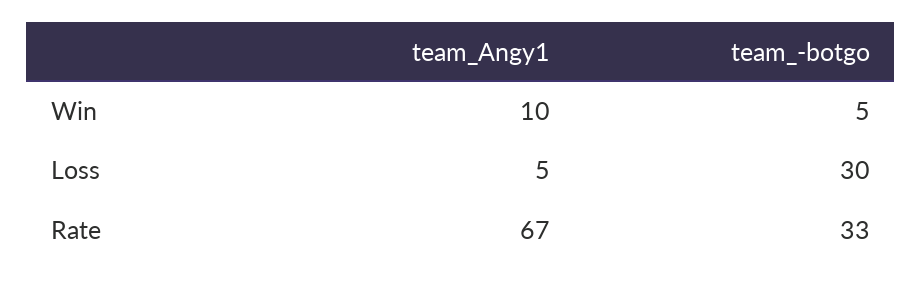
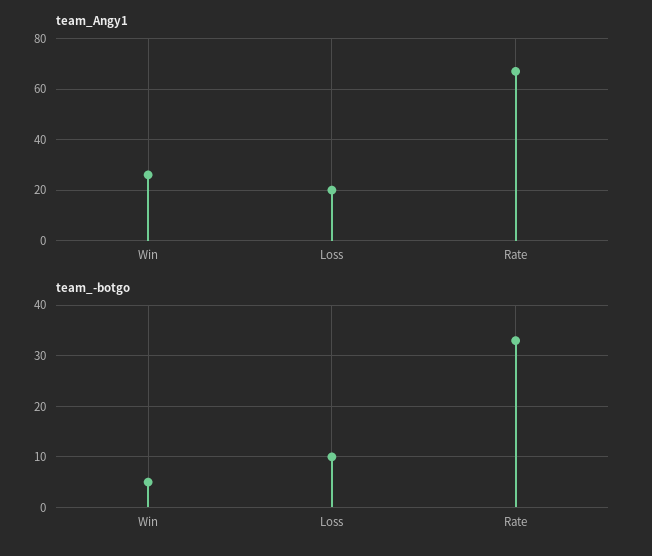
  {
    "team_Angy1": {
-     "Win": 10,
+     "Win": 25,
-     "Loss": 5,
+     "Loss": 20,
      "Rate": 67
    },
    "team_-botgo": {
      "Win": 5,
-     "Loss": 30,
+     "Loss": 10,
      "Rate": 33
    }
  }

